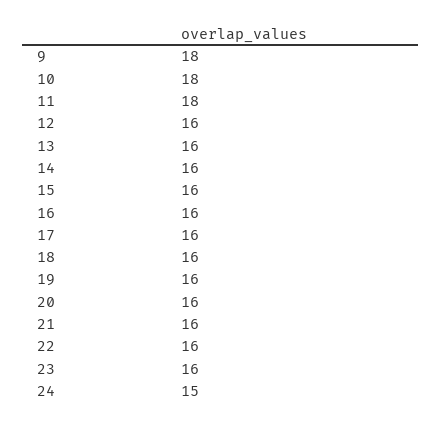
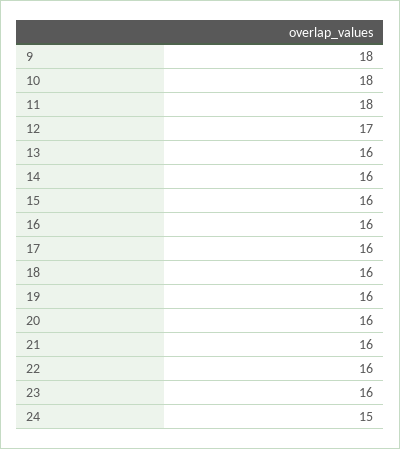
  {
    "9": 18,
    "10": 18,
    "11": 18,
-   "12": 16,
+   "12": 17,
    "13": 16,
    "14": 16,
    "15": 16,
    "16": 16,
    "17": 16,
    "18": 16,
    "19": 16,
    "20": 16,
    "21": 16,
    "22": 16,
    "23": 16,
    "24": 15
  }

